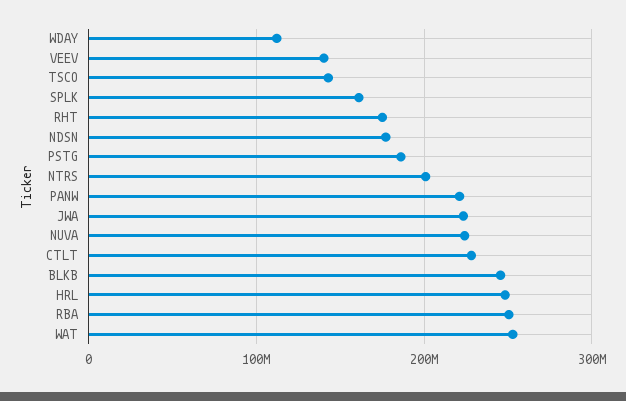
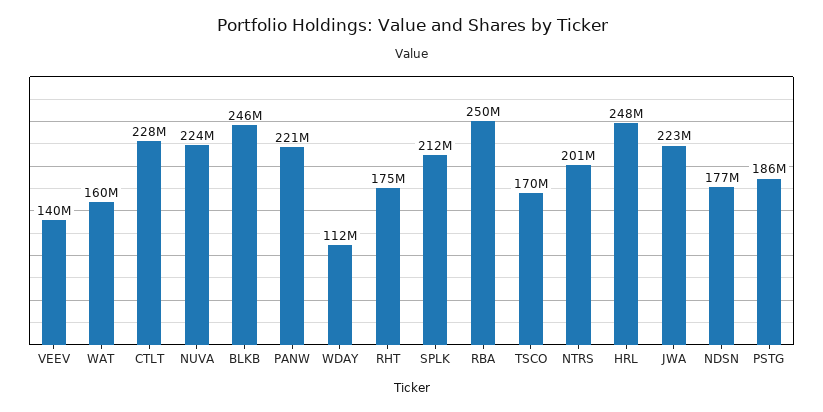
  {
    "WDAY": 112000000,
    "VEEV": 140000000,
-   "TSCO": 140000000,
+   "TSCO": 170000000,
-   "SPLK": 160000000,
+   "SPLK": 212000000,
    "RHT": 175000000,
    "NDSN": 177000000,
    "PSTG": 186000000,
    "NTRS": 201000000,
    "PANW": 221000000,
    "JWA": 223000000,
    "NUVA": 224000000,
    "CTLT": 228000000,
    "BLKB": 246000000,
    "HRL": 248000000,
    "RBA": 250000000,
-   "WAT": 250000000
+   "WAT": 160000000
  }

